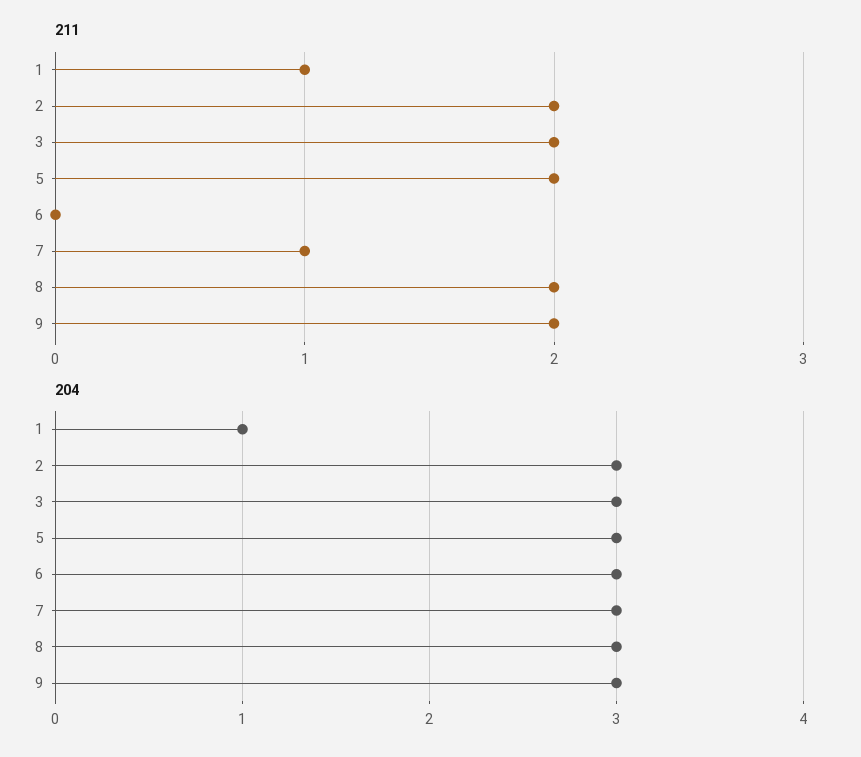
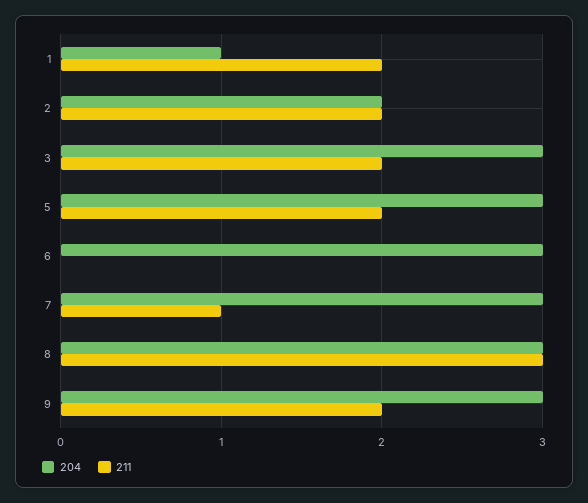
  {
    "211": {
-     "1": 1,
+     "1": 2,
      "2": 2,
      "3": 2,
      "5": 2,
      "6": 0,
      "7": 1,
-     "8": 2,
+     "8": 3,
      "9": 2
    },
    "204": {
      "1": 1,
-     "2": 3,
+     "2": 2,
      "3": 3,
      "5": 3,
      "6": 3,
      "7": 3,
      "8": 3,
      "9": 3
    }
  }

